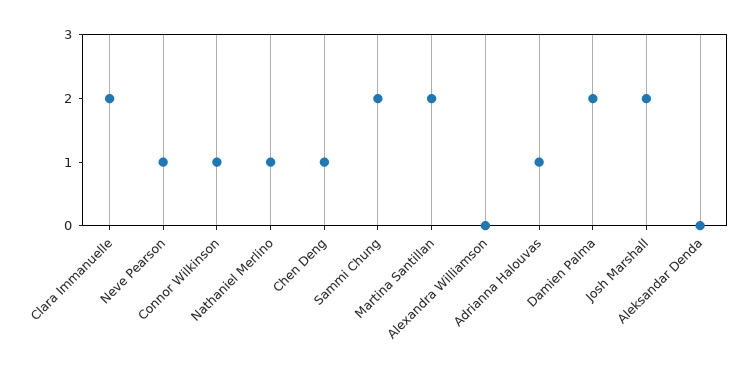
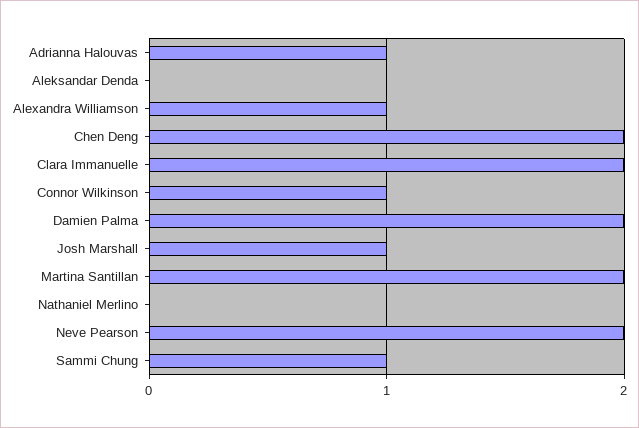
  {
    "Clara Immanuelle": 2,
-   "Neve Pearson": 1,
+   "Neve Pearson": 2,
    "Connor Wilkinson": 1,
-   "Nathaniel Merlino": 1,
+   "Nathaniel Merlino": 0,
-   "Chen Deng": 1,
+   "Chen Deng": 2,
-   "Sammi Chung": 2,
+   "Sammi Chung": 1,
    "Martina Santillan": 2,
-   "Alexandra Williamson": 0,
+   "Alexandra Williamson": 1,
    "Adrianna Halouvas": 1,
    "Damien Palma": 2,
-   "Josh Marshall": 2,
+   "Josh Marshall": 1,
    "Aleksandar Denda": 0
  }

